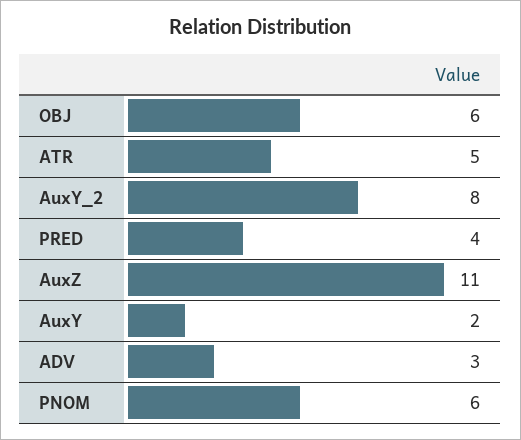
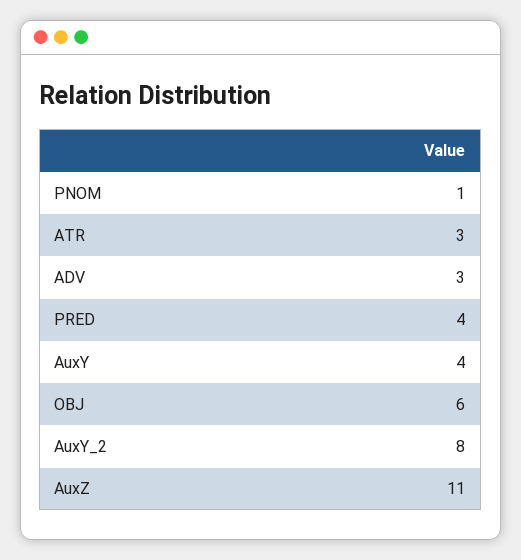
  {
    "OBJ": 6,
-   "ATR": 5,
+   "ATR": 3,
    "AuxY_2": 8,
    "PRED": 4,
    "AuxZ": 11,
-   "AuxY": 2,
+   "AuxY": 4,
    "ADV": 3,
-   "PNOM": 6
+   "PNOM": 1
  }

